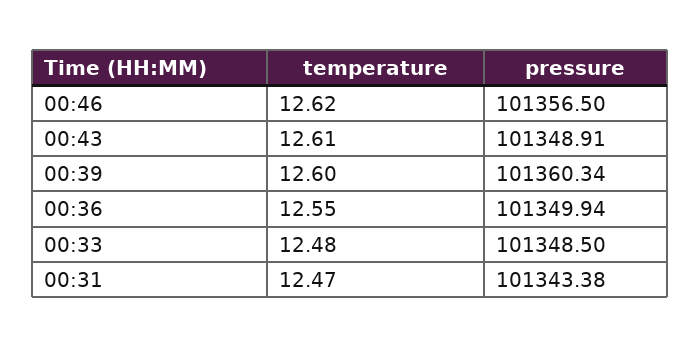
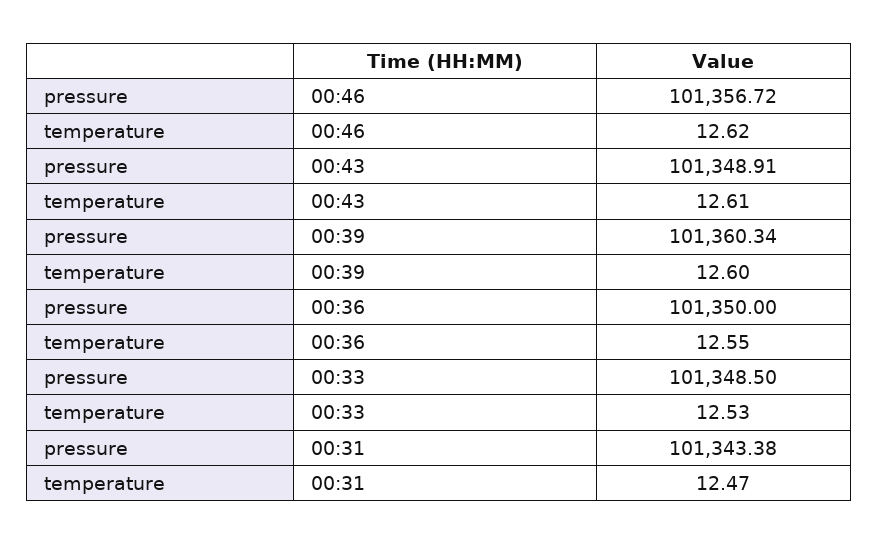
  {
    "temperature": {
      "00:46": 12.62,
      "00:43": 12.61,
      "00:39": 12.6,
      "00:36": 12.55,
-     "00:33": 12.48,
+     "00:33": 12.53,
      "00:31": 12.47
    },
    "pressure": {
-     "00:46": 101356.5,
+     "00:46": 101356.72,
      "00:43": 101348.91,
      "00:39": 101360.34,
-     "00:36": 101349.94,
+     "00:36": 101350,
      "00:33": 101348.5,
      "00:31": 101343.38
    }
  }

